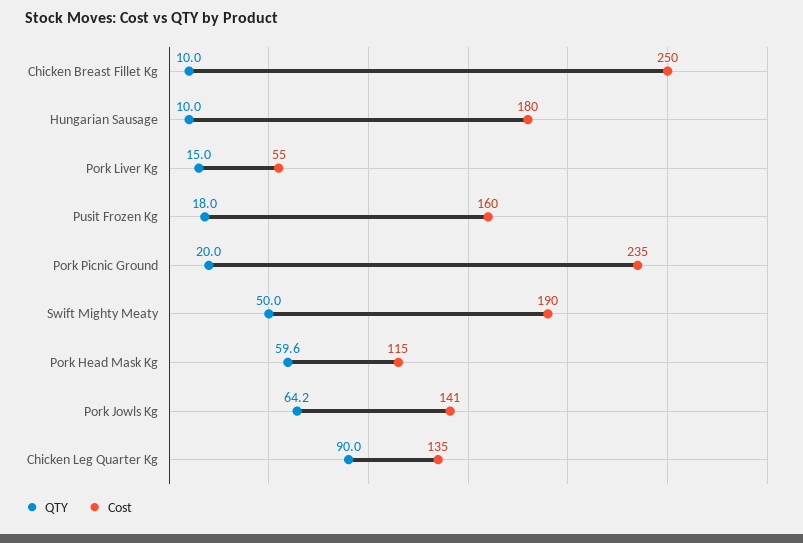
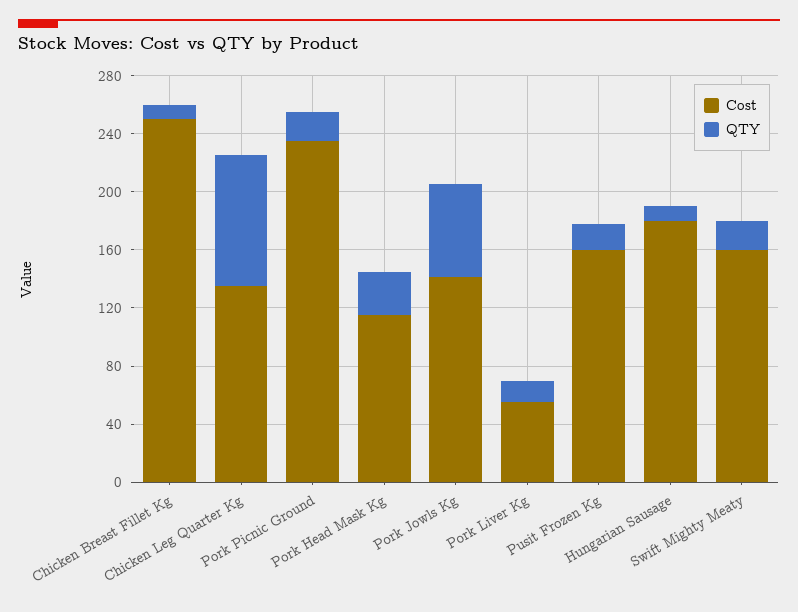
  {
    "QTY": {
      "Chicken Breast Fillet Kg": 10,
      "Hungarian Sausage": 10,
      "Pork Liver Kg": 15,
      "Pusit Frozen Kg": 18,
      "Pork Picnic Ground": 20,
-     "Swift Mighty Meaty": 50,
+     "Swift Mighty Meaty": 20,
-     "Pork Head Mask Kg": 59.6,
+     "Pork Head Mask Kg": 30,
      "Pork Jowls Kg": 64.2,
      "Chicken Leg Quarter Kg": 90
    },
    "Cost": {
      "Chicken Breast Fillet Kg": 250,
      "Hungarian Sausage": 180,
      "Pork Liver Kg": 55,
      "Pusit Frozen Kg": 160,
      "Pork Picnic Ground": 235,
-     "Swift Mighty Meaty": 190,
+     "Swift Mighty Meaty": 160,
      "Pork Head Mask Kg": 115,
      "Pork Jowls Kg": 141,
      "Chicken Leg Quarter Kg": 135
    }
  }

